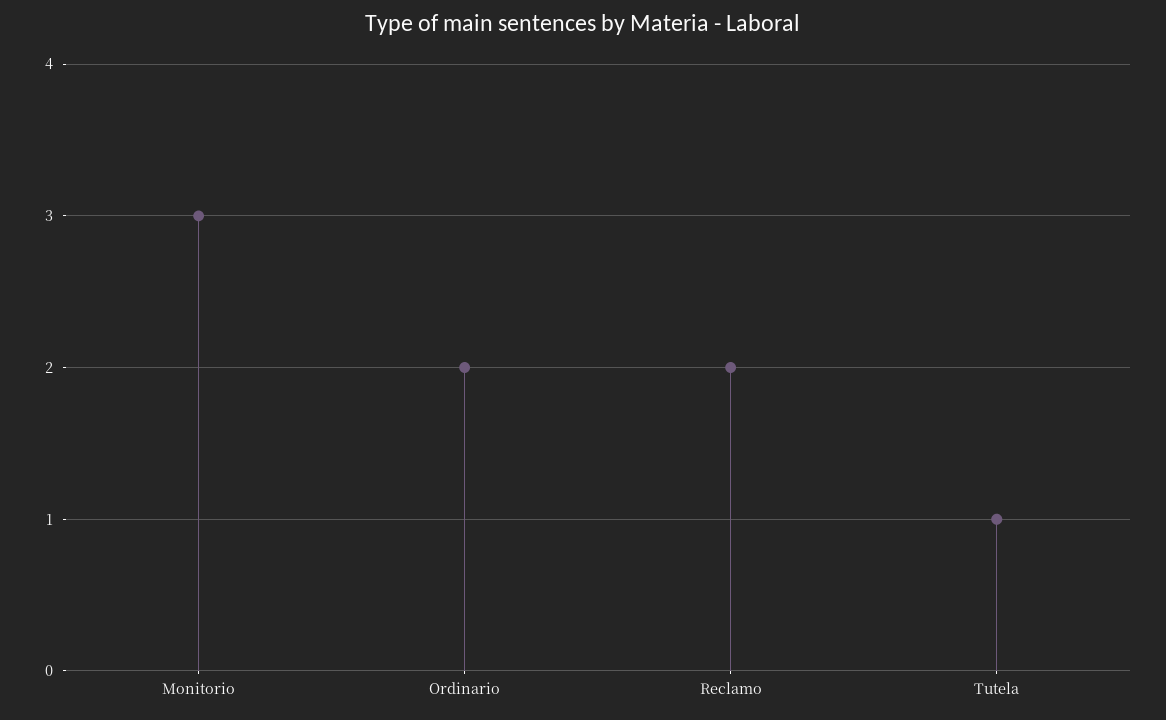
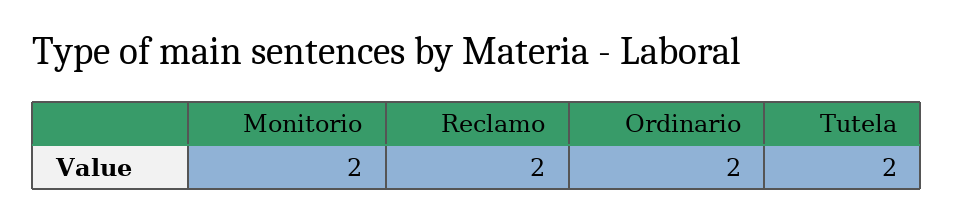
  {
-   "Monitorio": 3,
+   "Monitorio": 2,
    "Ordinario": 2,
    "Reclamo": 2,
-   "Tutela": 1
+   "Tutela": 2
  }

